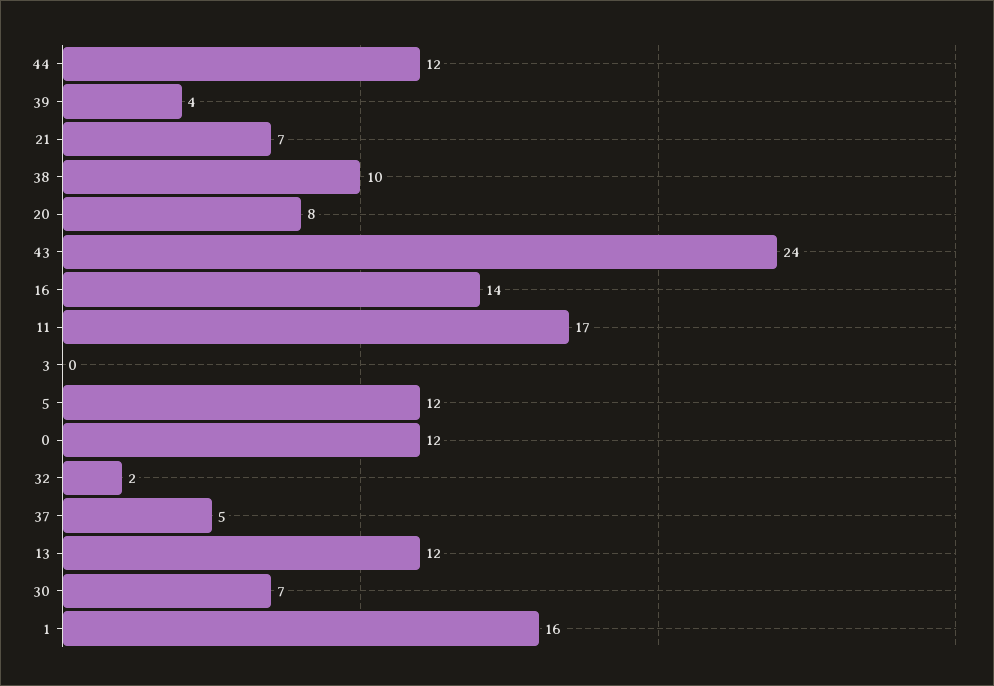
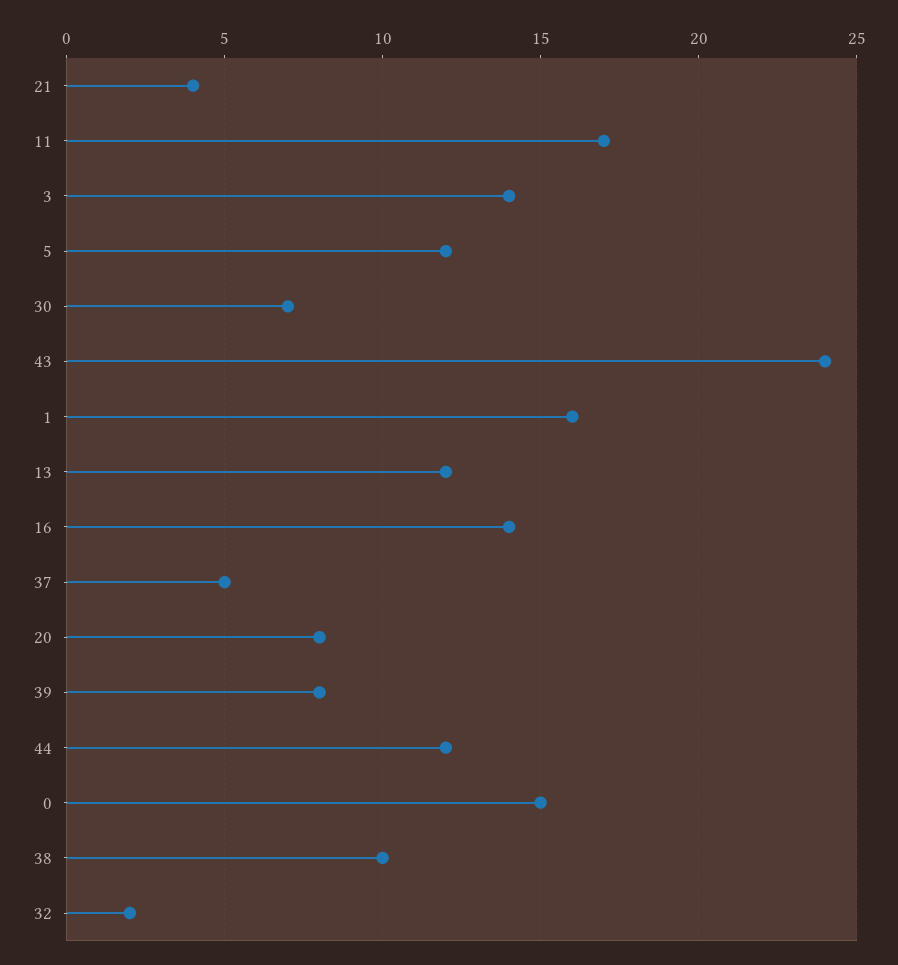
  {
    "44": 12,
-   "39": 4,
+   "39": 8,
-   "21": 7,
+   "21": 4,
    "38": 10,
    "20": 8,
    "43": 24,
    "16": 14,
    "11": 17,
-   "3": 0,
+   "3": 14,
    "5": 12,
-   "0": 12,
+   "0": 15,
    "32": 2,
    "37": 5,
    "13": 12,
    "30": 7,
    "1": 16
  }

